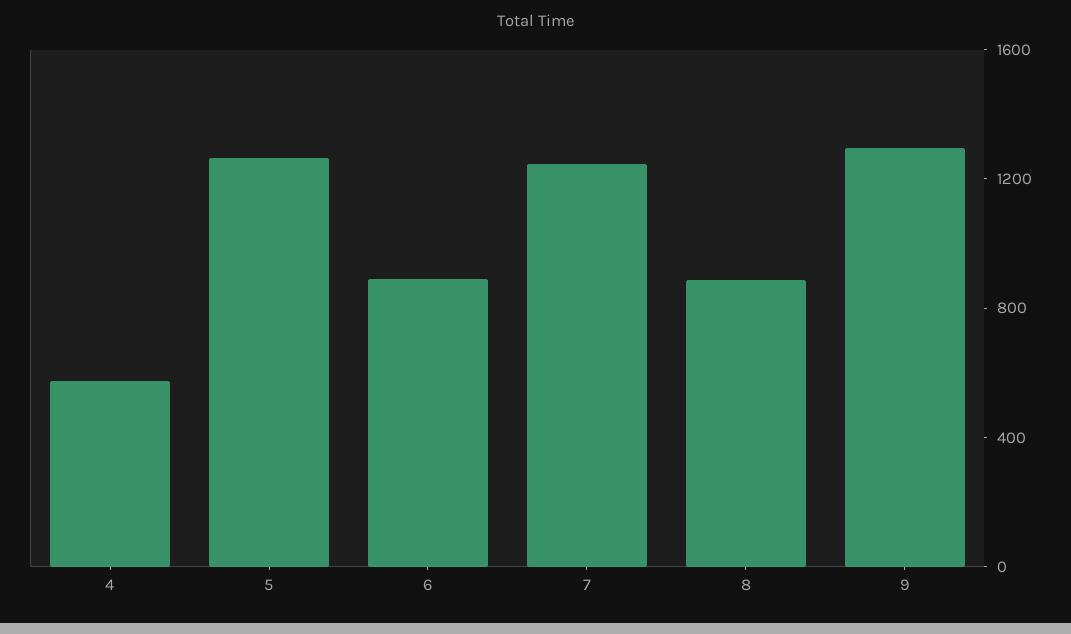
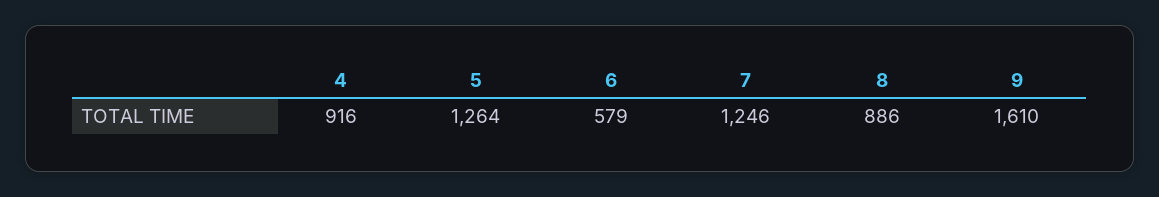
  {
-   "4": 600,
+   "4": 916,
    "5": 1264,
-   "6": 900,
+   "6": 579,
    "7": 1246,
    "8": 886,
-   "9": 1300
+   "9": 1610
  }

